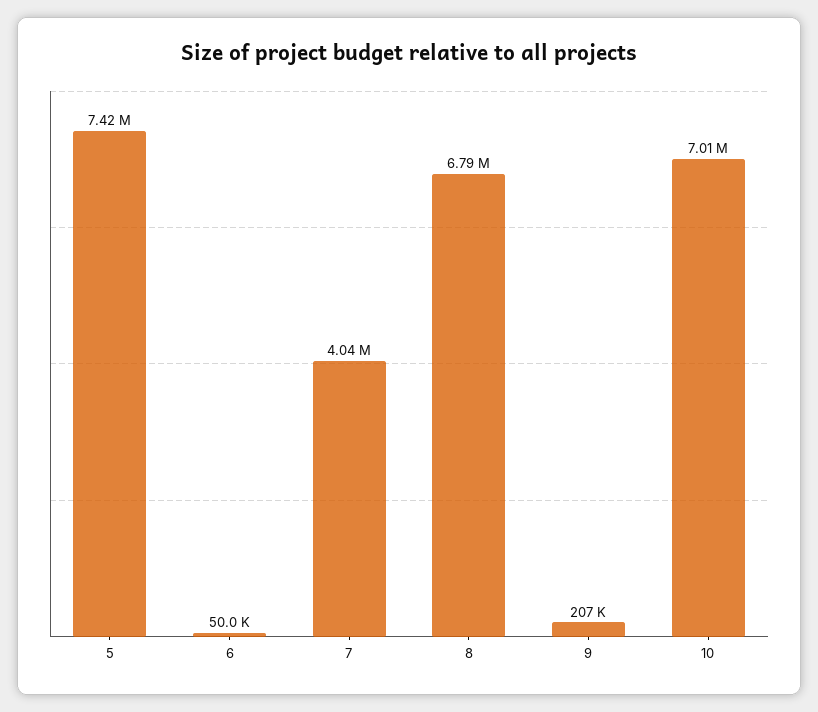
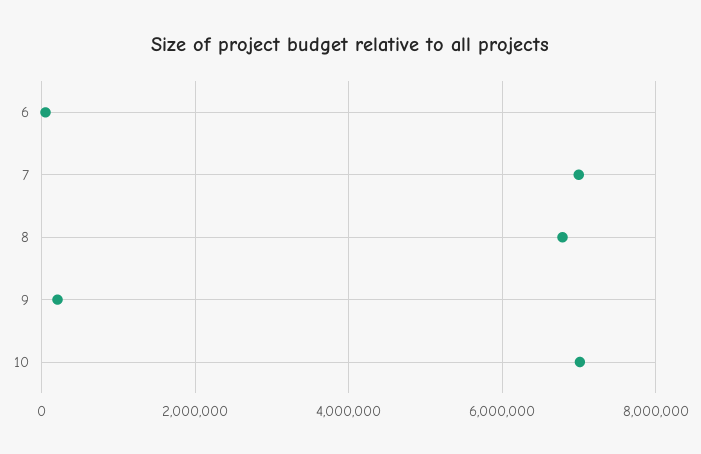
  {
-   "5": 7420000,
    "6": 50000,
-   "7": 4040000,
+   "7": 7000000,
    "8": 6790000,
    "9": 207000,
    "10": 7010000
  }

